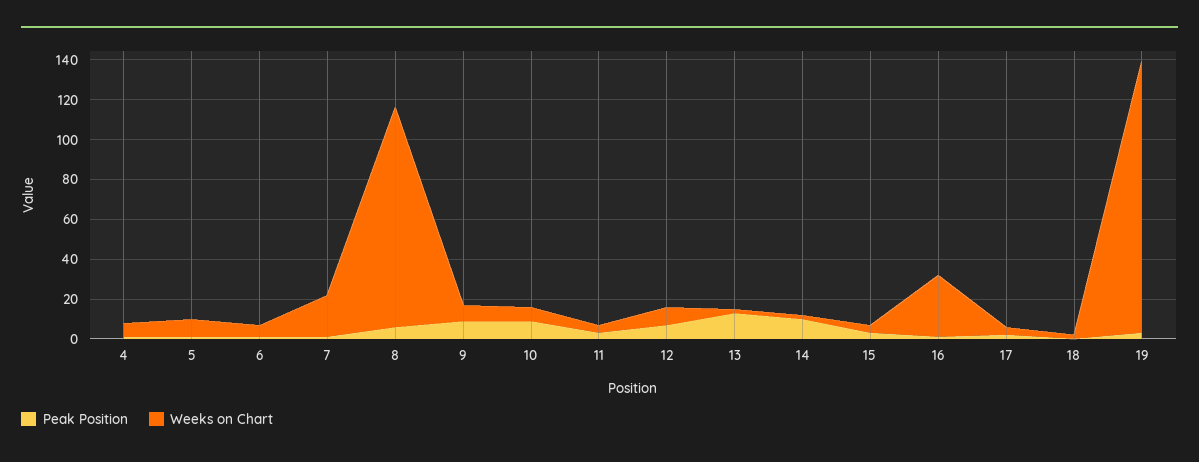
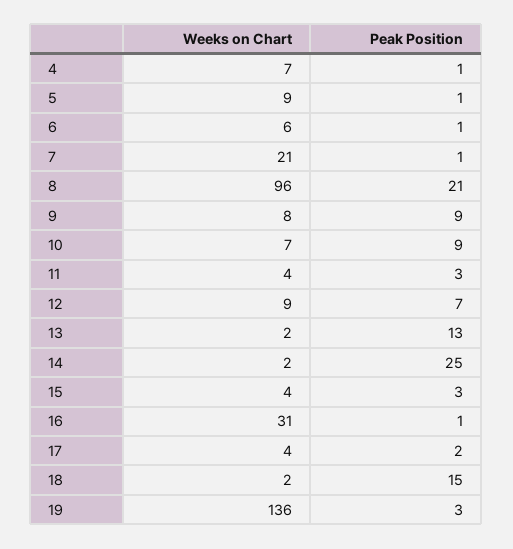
  {
    "Peak Position": {
      "4": 1,
      "5": 1,
      "6": 1,
      "7": 1,
-     "8": 5,
+     "8": 21,
      "9": 9,
      "10": 9,
      "11": 3,
      "12": 7,
      "13": 13,
-     "14": 10,
+     "14": 25,
      "15": 3,
      "16": 1,
      "17": 2,
-     "18": 0,
+     "18": 15,
      "19": 3
    },
    "Weeks on Chart": {
      "4": 7,
      "5": 9,
      "6": 6,
      "7": 21,
-     "8": 110,
+     "8": 96,
      "9": 8,
      "10": 7,
      "11": 4,
      "12": 9,
      "13": 2,
      "14": 2,
      "15": 4,
      "16": 31,
      "17": 4,
      "18": 2,
      "19": 136
    }
  }

